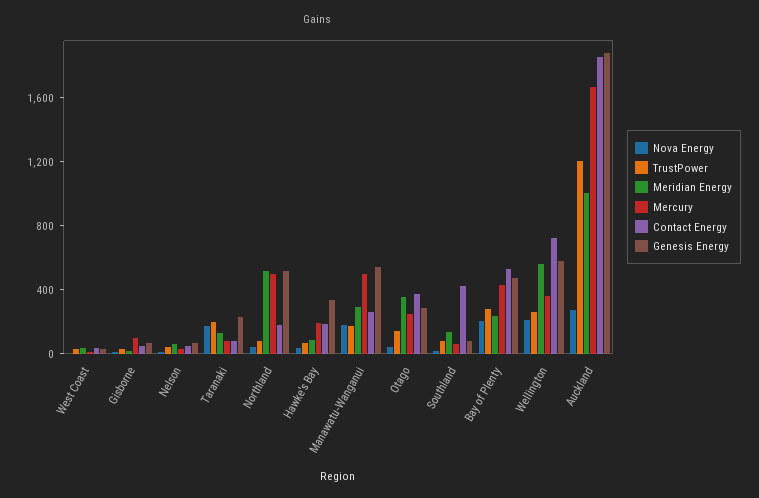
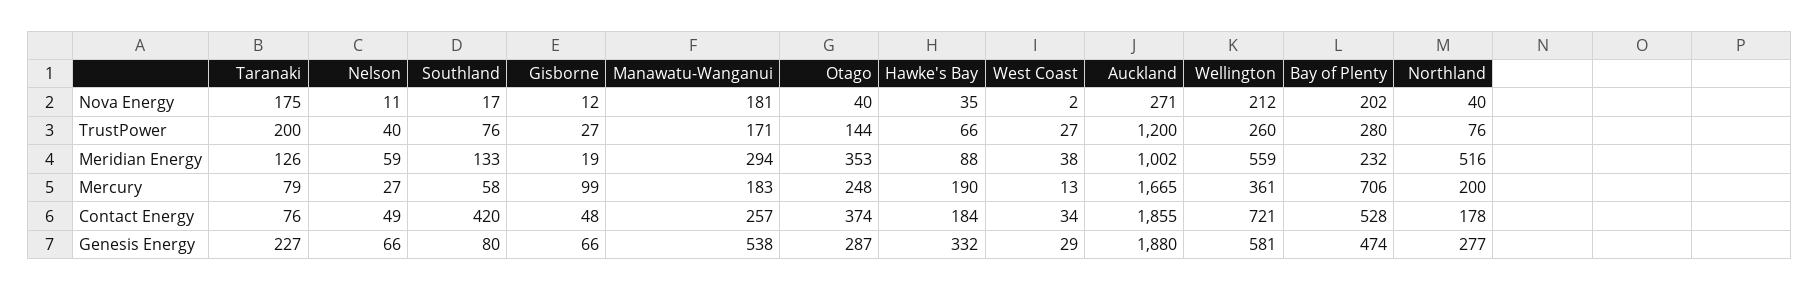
  {
    "Nova Energy": {
      "West Coast": 2,
      "Gisborne": 12,
      "Nelson": 11,
      "Taranaki": 175,
      "Northland": 40,
      "Hawke's Bay": 35,
      "Manawatu-Wanganui": 181,
      "Otago": 40,
      "Southland": 17,
      "Bay of Plenty": 202,
      "Wellington": 212,
      "Auckland": 271
    },
    "TrustPower": {
      "West Coast": 27,
      "Gisborne": 27,
      "Nelson": 40,
      "Taranaki": 200,
      "Northland": 76,
      "Hawke's Bay": 66,
      "Manawatu-Wanganui": 171,
      "Otago": 144,
      "Southland": 76,
      "Bay of Plenty": 280,
      "Wellington": 260,
      "Auckland": 1200
    },
    "Meridian Energy": {
      "West Coast": 38,
      "Gisborne": 19,
      "Nelson": 59,
      "Taranaki": 126,
      "Northland": 516,
      "Hawke's Bay": 88,
      "Manawatu-Wanganui": 294,
      "Otago": 353,
      "Southland": 133,
      "Bay of Plenty": 232,
      "Wellington": 559,
      "Auckland": 1002
    },
    "Mercury": {
      "West Coast": 13,
      "Gisborne": 99,
      "Nelson": 27,
      "Taranaki": 79,
-     "Northland": 500,
+     "Northland": 200,
      "Hawke's Bay": 190,
-     "Manawatu-Wanganui": 500,
+     "Manawatu-Wanganui": 183,
      "Otago": 248,
      "Southland": 58,
-     "Bay of Plenty": 400,
+     "Bay of Plenty": 706,
      "Wellington": 361,
      "Auckland": 1665
    },
    "Contact Energy": {
      "West Coast": 34,
      "Gisborne": 48,
      "Nelson": 49,
      "Taranaki": 76,
      "Northland": 178,
      "Hawke's Bay": 184,
      "Manawatu-Wanganui": 257,
      "Otago": 374,
      "Southland": 420,
      "Bay of Plenty": 528,
      "Wellington": 721,
      "Auckland": 1855
    },
    "Genesis Energy": {
      "West Coast": 29,
      "Gisborne": 66,
      "Nelson": 66,
      "Taranaki": 227,
-     "Northland": 500,
+     "Northland": 277,
      "Hawke's Bay": 332,
      "Manawatu-Wanganui": 538,
      "Otago": 287,
      "Southland": 80,
      "Bay of Plenty": 474,
      "Wellington": 581,
      "Auckland": 1880
    }
  }

